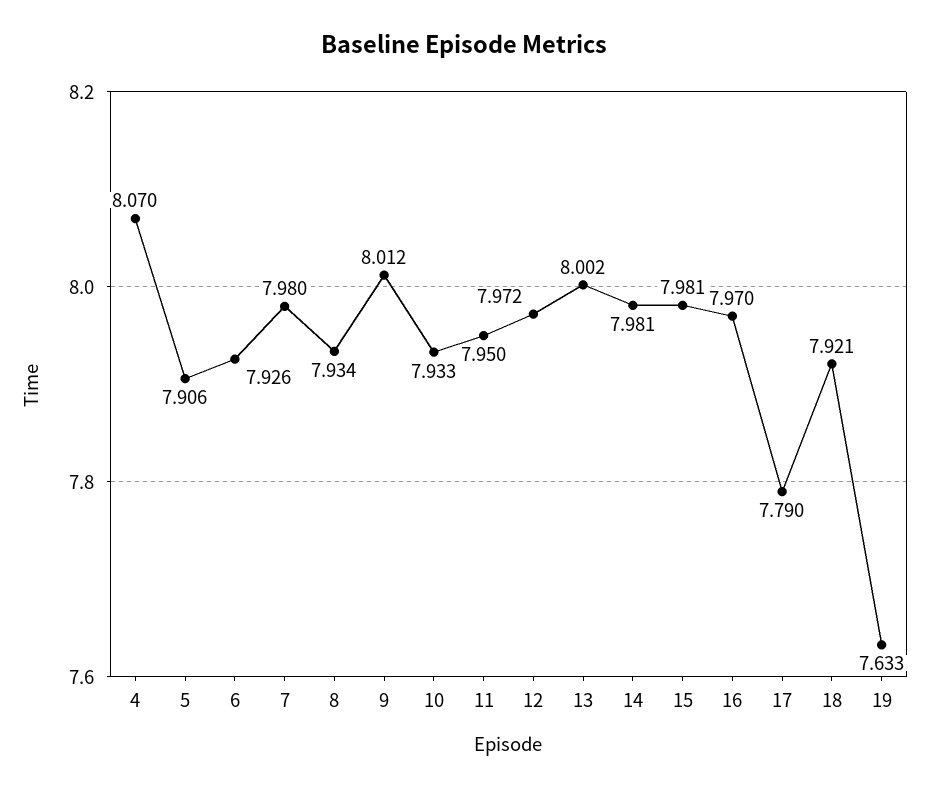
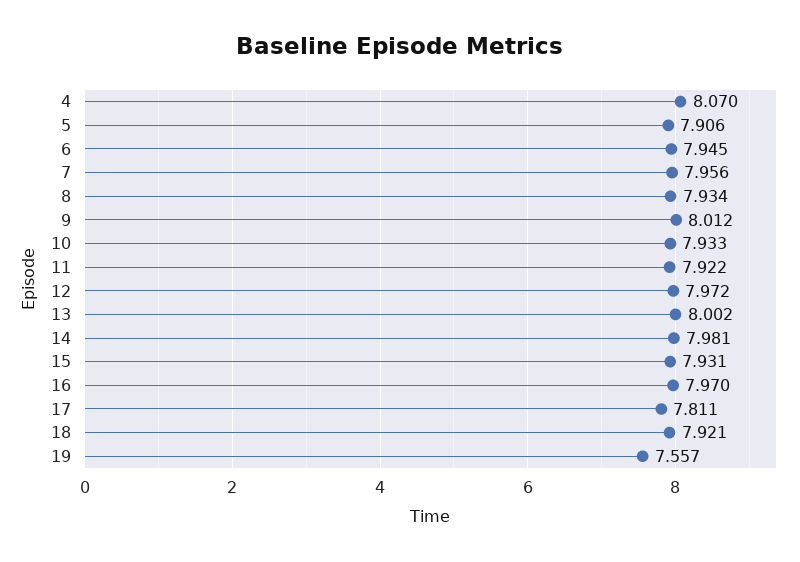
  {
    "4": 8.07,
    "5": 7.906,
-   "6": 7.926,
+   "6": 7.945,
-   "7": 7.98,
+   "7": 7.956,
    "8": 7.934,
    "9": 8.012,
    "10": 7.933,
-   "11": 7.95,
+   "11": 7.922,
    "12": 7.972,
    "13": 8.002,
    "14": 7.981,
-   "15": 7.981,
+   "15": 7.931,
    "16": 7.97,
-   "17": 7.79,
+   "17": 7.811,
    "18": 7.921,
-   "19": 7.633
+   "19": 7.557
  }

